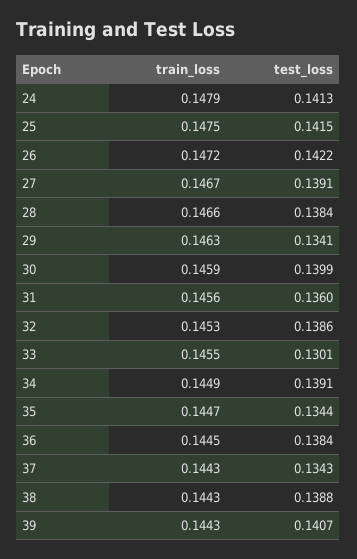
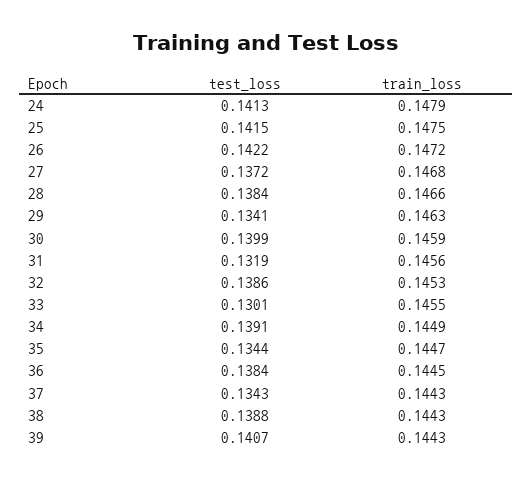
  {
    "train_loss": {
      "24": 0.1479,
      "25": 0.1475,
      "26": 0.1472,
-     "27": 0.1467,
+     "27": 0.1468,
      "28": 0.1466,
      "29": 0.1463,
      "30": 0.1459,
      "31": 0.1456,
      "32": 0.1453,
      "33": 0.1455,
      "34": 0.1449,
      "35": 0.1447,
      "36": 0.1445,
      "37": 0.1443,
      "38": 0.1443,
      "39": 0.1443
    },
    "test_loss": {
      "24": 0.1413,
      "25": 0.1415,
      "26": 0.1422,
-     "27": 0.1391,
+     "27": 0.1372,
      "28": 0.1384,
      "29": 0.1341,
      "30": 0.1399,
-     "31": 0.136,
+     "31": 0.1319,
      "32": 0.1386,
      "33": 0.1301,
      "34": 0.1391,
      "35": 0.1344,
      "36": 0.1384,
      "37": 0.1343,
      "38": 0.1388,
      "39": 0.1407
    }
  }

